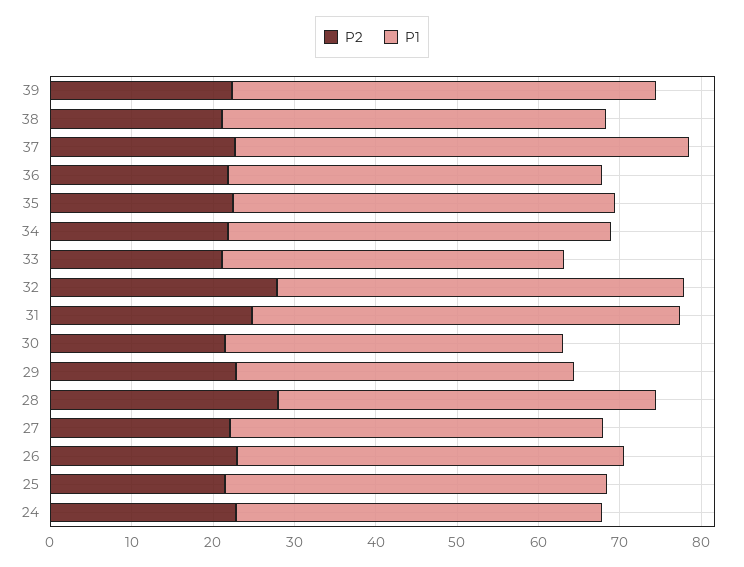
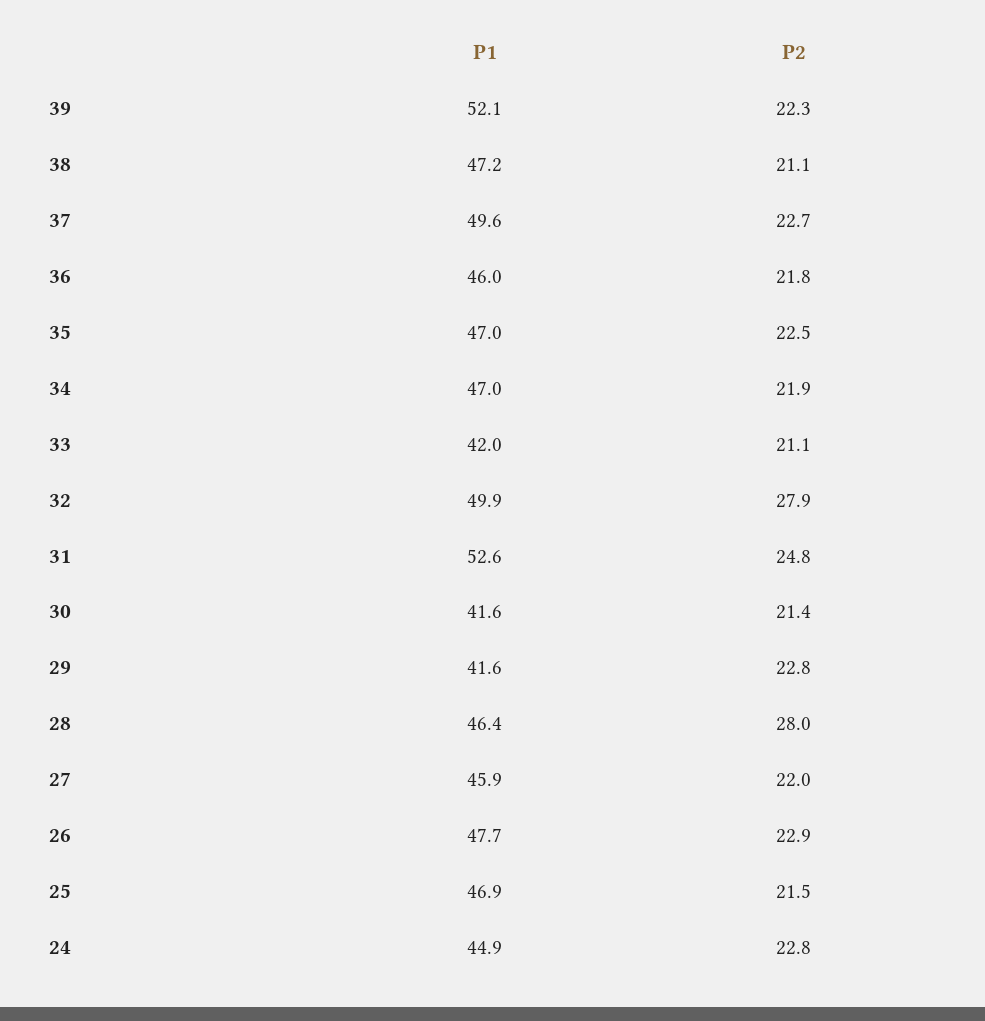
  {
    "P2": {
      "39": 22.3,
      "38": 21.1,
      "37": 22.7,
      "36": 21.8,
      "35": 22.5,
      "34": 21.9,
      "33": 21.1,
      "32": 27.9,
      "31": 24.8,
      "30": 21.4,
      "29": 22.8,
      "28": 28,
      "27": 22,
      "26": 22.9,
      "25": 21.5,
      "24": 22.8
    },
    "P1": {
      "39": 52.1,
      "38": 47.2,
-     "37": 56,
+     "37": 49.6,
      "36": 46,
      "35": 47,
      "34": 47,
      "33": 42,
      "32": 49.9,
      "31": 52.6,
      "30": 41.6,
      "29": 41.6,
      "28": 46.4,
      "27": 45.9,
      "26": 47.7,
      "25": 46.9,
      "24": 44.9
    }
  }

